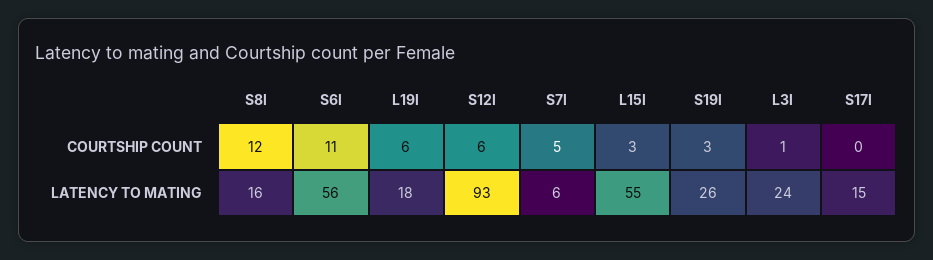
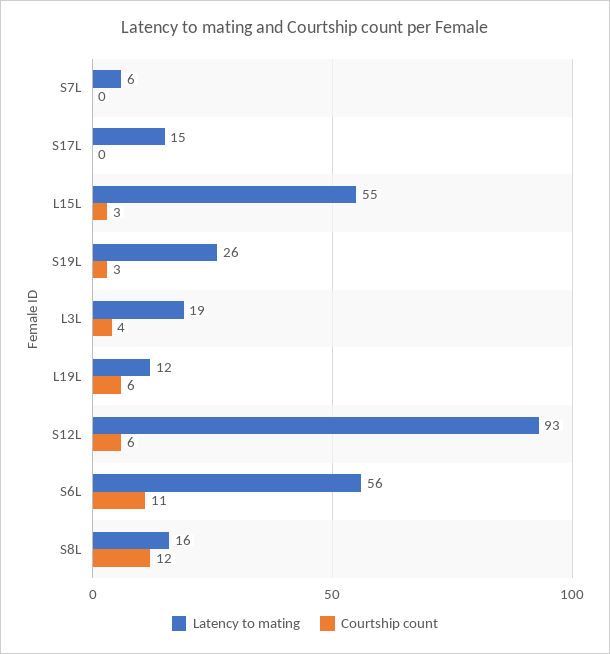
  {
    "COURTSHIP COUNT": {
      "S8l": 12,
      "S6l": 11,
      "L19l": 6,
      "S12l": 6,
-     "S7l": 5,
+     "S7l": 0,
      "L15l": 3,
      "S19l": 3,
-     "L3l": 1,
+     "L3l": 4,
      "S17l": 0
    },
    "LATENCY TO MATING": {
      "S8l": 16,
      "S6l": 56,
-     "L19l": 18,
+     "L19l": 12,
      "S12l": 93,
      "S7l": 6,
      "L15l": 55,
      "S19l": 26,
-     "L3l": 24,
+     "L3l": 19,
      "S17l": 15
    }
  }

